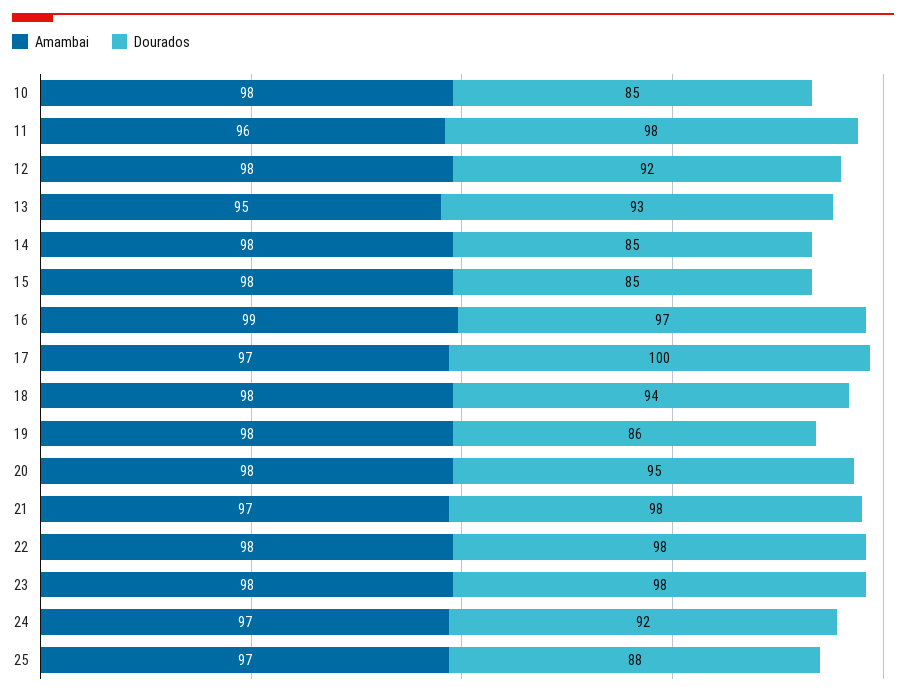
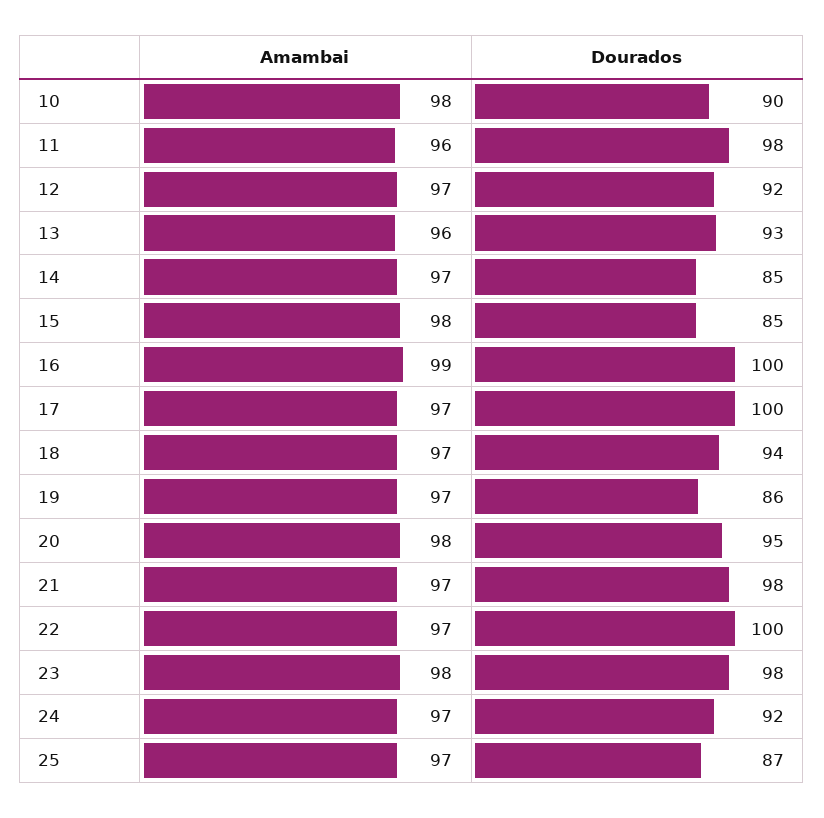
  {
    "Amambai": {
      "10": 98,
      "11": 96,
-     "12": 98,
+     "12": 97,
-     "13": 95,
+     "13": 96,
-     "14": 98,
+     "14": 97,
      "15": 98,
      "16": 99,
      "17": 97,
-     "18": 98,
+     "18": 97,
-     "19": 98,
+     "19": 97,
      "20": 98,
      "21": 97,
-     "22": 98,
+     "22": 97,
      "23": 98,
      "24": 97,
      "25": 97
    },
    "Dourados": {
-     "10": 85,
+     "10": 90,
      "11": 98,
      "12": 92,
      "13": 93,
      "14": 85,
      "15": 85,
-     "16": 97,
+     "16": 100,
      "17": 100,
      "18": 94,
      "19": 86,
      "20": 95,
      "21": 98,
-     "22": 98,
+     "22": 100,
      "23": 98,
      "24": 92,
-     "25": 88
+     "25": 87
    }
  }

